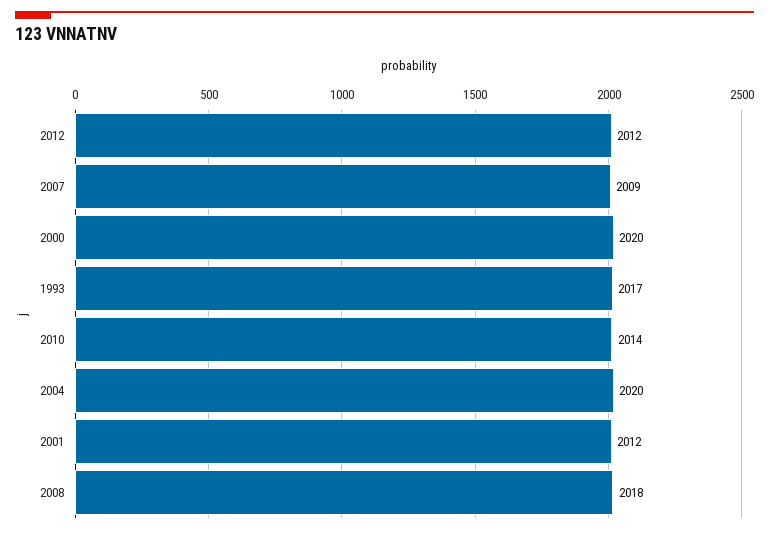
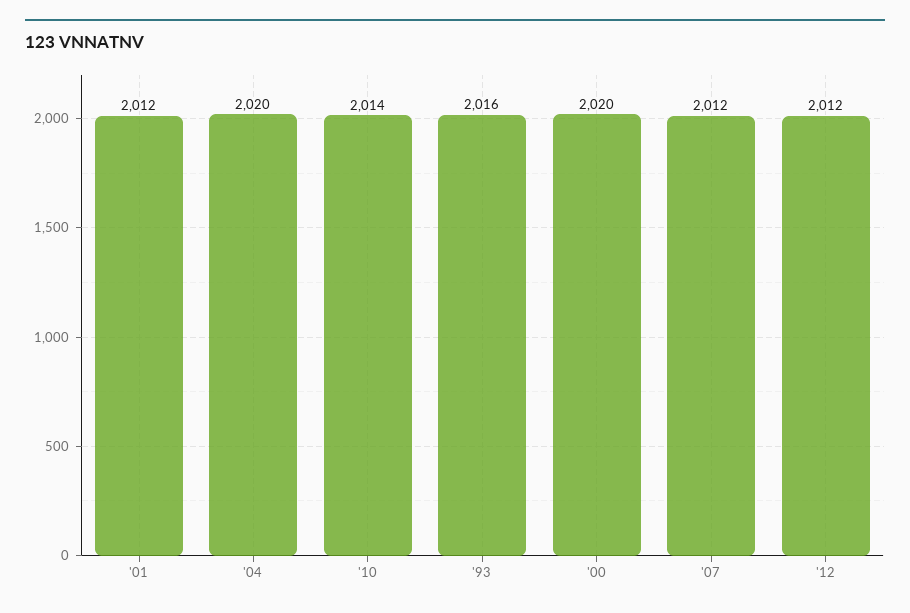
  {
    "2012": 2012,
-   "2007": 2009,
+   "2007": 2012,
    "2000": 2020,
-   "1993": 2017,
+   "1993": 2016,
    "2010": 2014,
    "2004": 2020,
-   "2001": 2012,
+   "2001": 2012
-   "2008": 2018
  }

